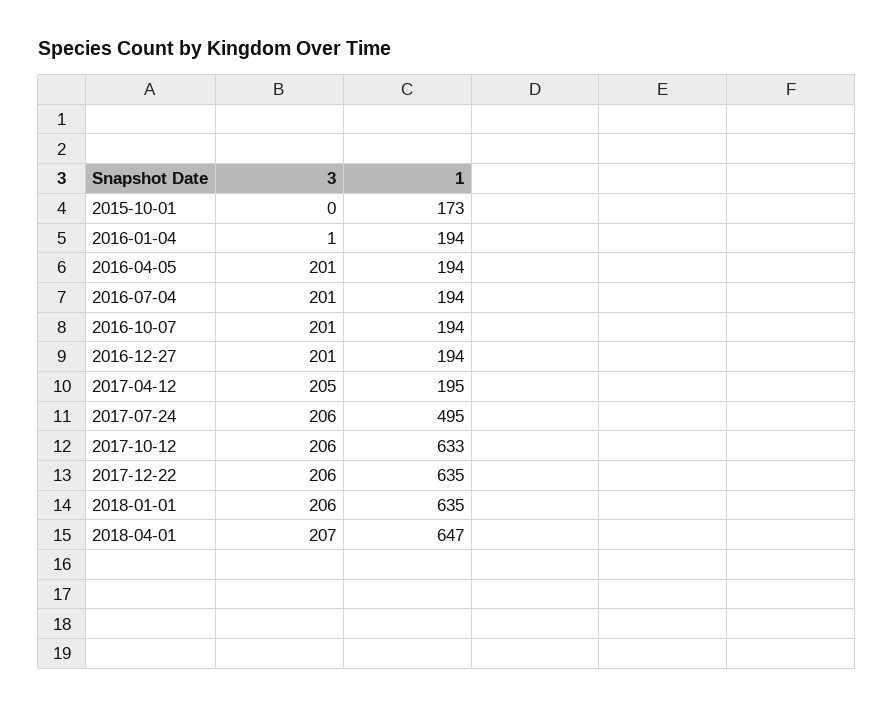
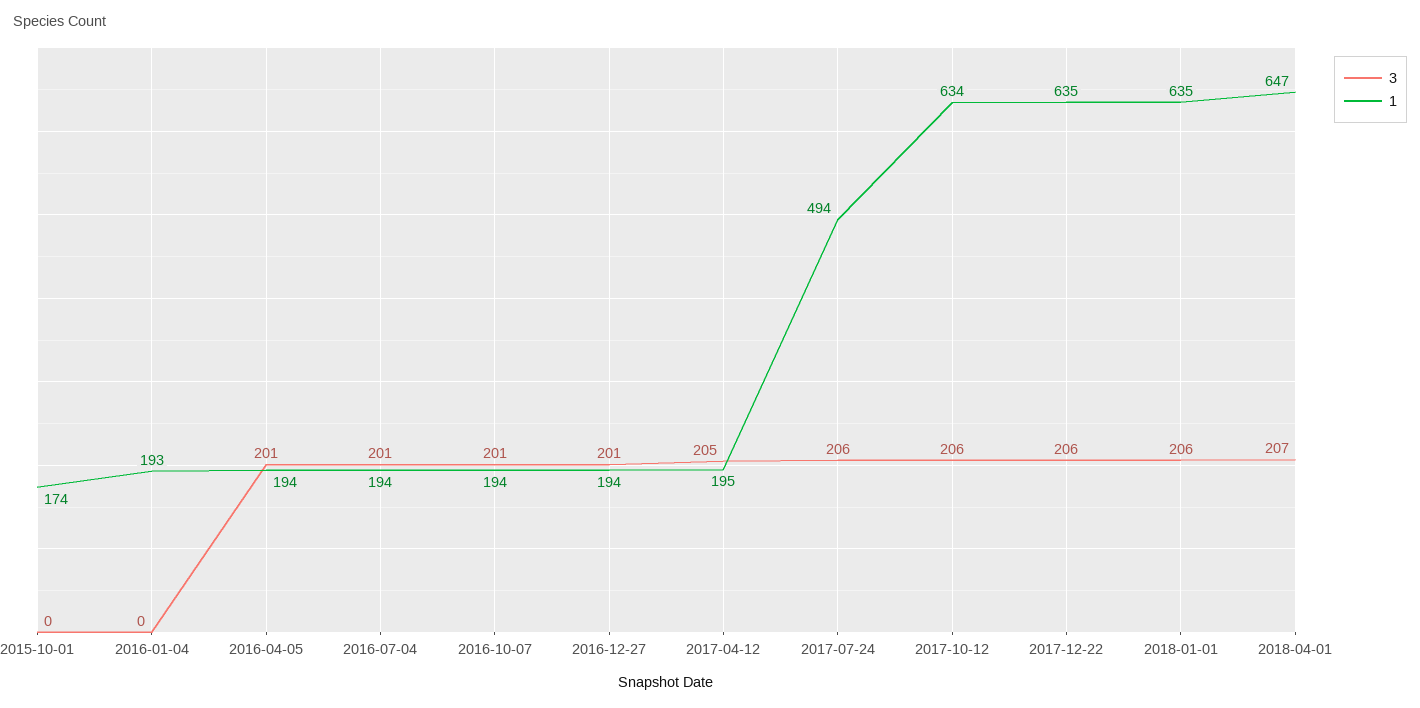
  {
    "3": {
      "2015-10-01": 0,
-     "2016-01-04": 1,
+     "2016-01-04": 0,
      "2016-04-05": 201,
      "2016-07-04": 201,
      "2016-10-07": 201,
      "2016-12-27": 201,
      "2017-04-12": 205,
      "2017-07-24": 206,
      "2017-10-12": 206,
      "2017-12-22": 206,
      "2018-01-01": 206,
      "2018-04-01": 207
    },
    "1": {
-     "2015-10-01": 173,
+     "2015-10-01": 174,
-     "2016-01-04": 194,
+     "2016-01-04": 193,
      "2016-04-05": 194,
      "2016-07-04": 194,
      "2016-10-07": 194,
      "2016-12-27": 194,
      "2017-04-12": 195,
-     "2017-07-24": 495,
+     "2017-07-24": 494,
-     "2017-10-12": 633,
+     "2017-10-12": 634,
      "2017-12-22": 635,
      "2018-01-01": 635,
      "2018-04-01": 647
    }
  }

